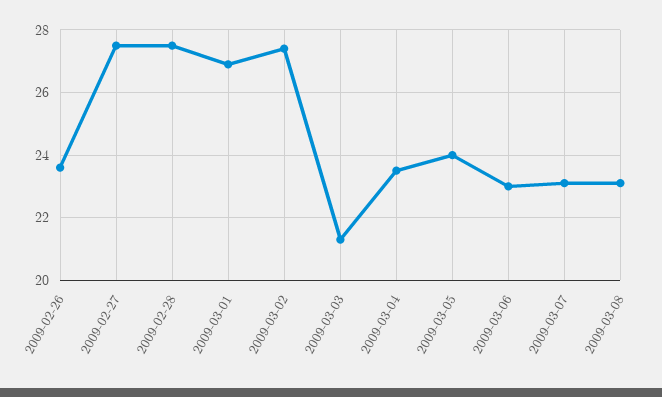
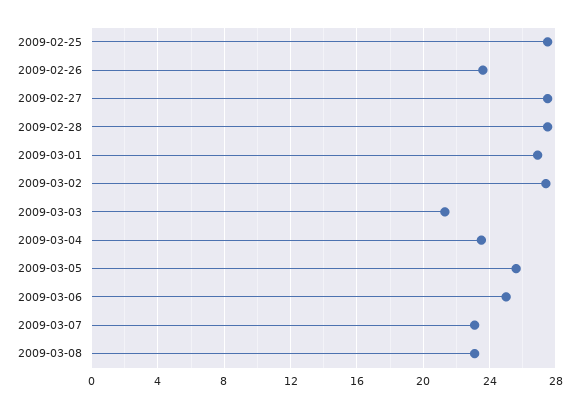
  {
    "2009-02-26": 23.5,
    "2009-02-27": 27.5,
    "2009-02-28": 27.5,
    "2009-03-01": 27,
    "2009-03-02": 27.5,
    "2009-03-03": 21.5,
    "2009-03-04": 23.5,
-   "2009-03-05": 24,
+   "2009-03-05": 25.5,
-   "2009-03-06": 23,
+   "2009-03-06": 25,
    "2009-03-07": 23,
-   "2009-03-08": 23
+   "2009-03-08": 23,
+   "2009-02-25": 27.5
  }

